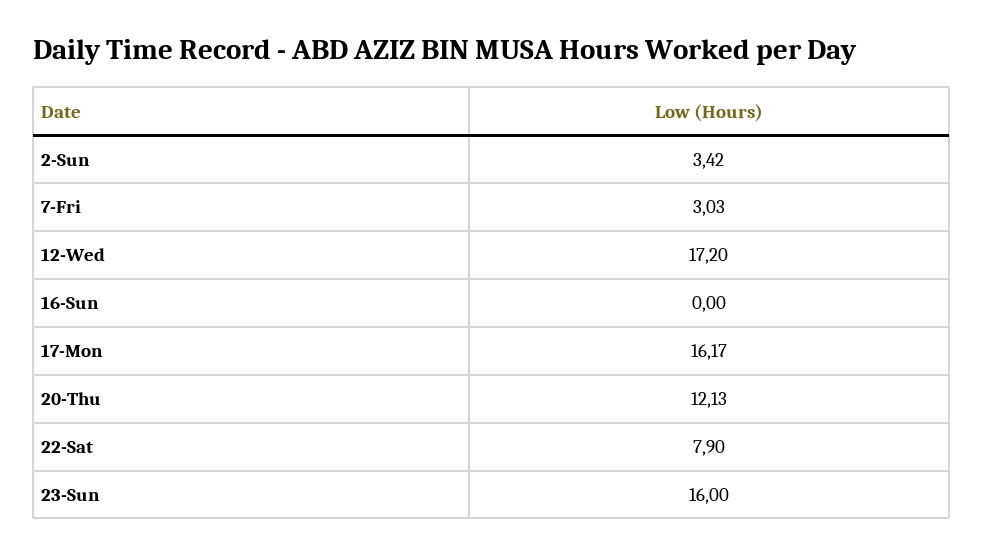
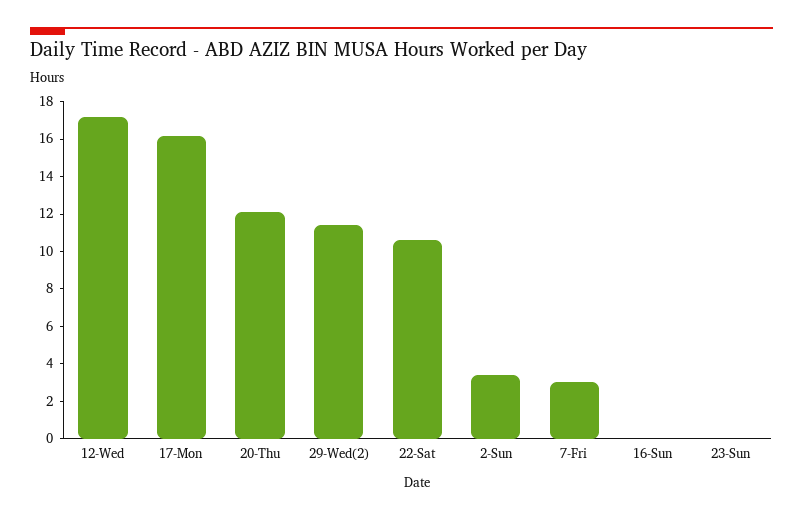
  {
    "2-Sun": 3.42,
    "7-Fri": 3.03,
    "12-Wed": 17.2,
    "16-Sun": 0,
    "17-Mon": 16.17,
    "20-Thu": 12.13,
-   "22-Sat": 7.9,
+   "22-Sat": 10.5,
-   "23-Sun": 16
+   "23-Sun": 0,
+   "29-Wed(2)": 11.5
  }

